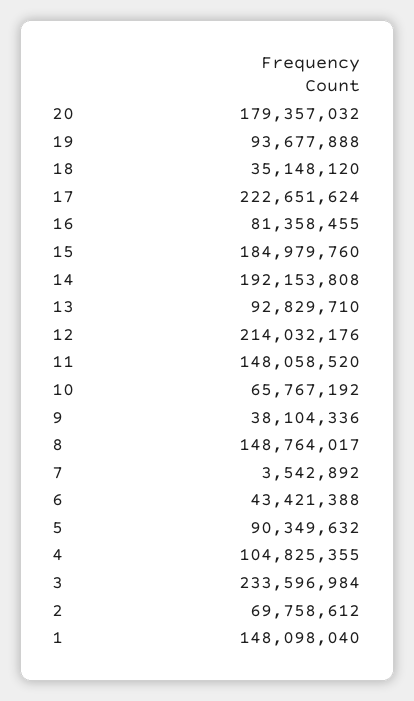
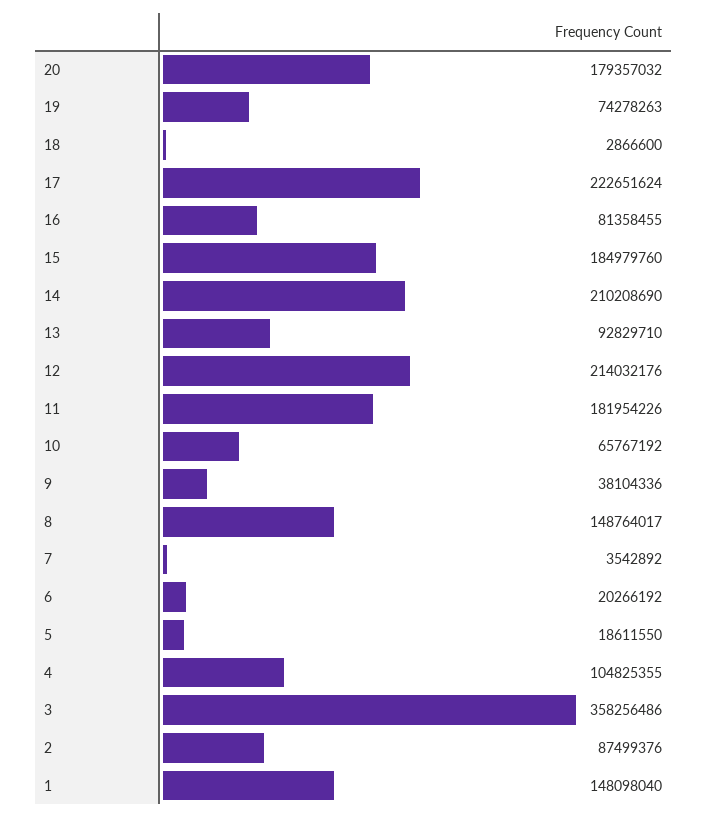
  {
    "20": 179357032,
-   "19": 93677888,
+   "19": 74278263,
-   "18": 35148120,
+   "18": 2866600,
    "17": 222651624,
    "16": 81358455,
    "15": 184979760,
-   "14": 192153808,
+   "14": 210208690,
    "13": 92829710,
    "12": 214032176,
-   "11": 148058520,
+   "11": 181954226,
    "10": 65767192,
    "9": 38104336,
    "8": 148764017,
    "7": 3542892,
-   "6": 43421388,
+   "6": 20266192,
-   "5": 90349632,
+   "5": 18611550,
    "4": 104825355,
-   "3": 233596984,
+   "3": 358256486,
-   "2": 69758612,
+   "2": 87499376,
    "1": 148098040
  }

